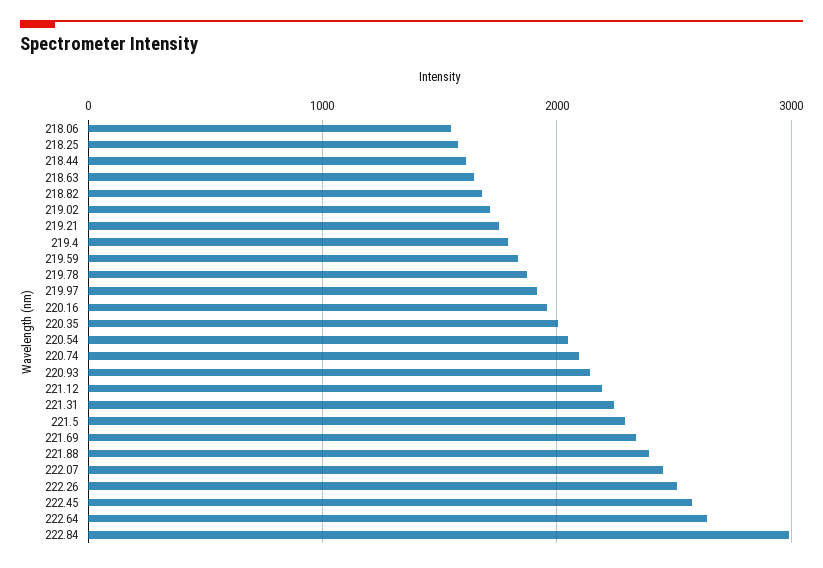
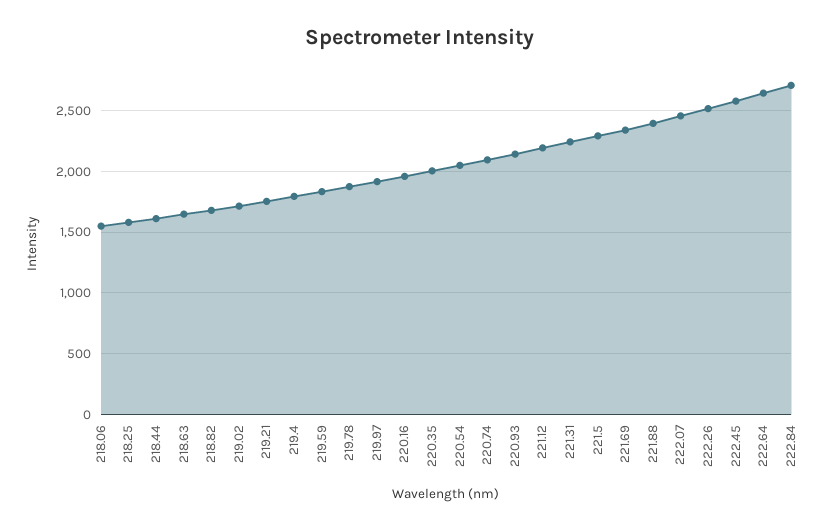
  {
    "218.06": 1550,
    "218.25": 1600,
    "218.44": 1600,
    "218.63": 1650,
    "218.82": 1700,
    "219.02": 1700,
    "219.21": 1750,
    "219.4": 1800,
    "219.59": 1850,
    "219.78": 1850,
    "219.97": 1900,
    "220.16": 1950,
    "220.35": 2000,
    "220.54": 2050,
    "220.74": 2100,
    "220.93": 2150,
    "221.12": 2200,
    "221.31": 2250,
    "221.5": 2300,
    "221.69": 2350,
    "221.88": 2400,
    "222.07": 2450,
    "222.26": 2500,
    "222.45": 2600,
    "222.64": 2650,
-   "222.84": 3000
+   "222.84": 2700
  }

